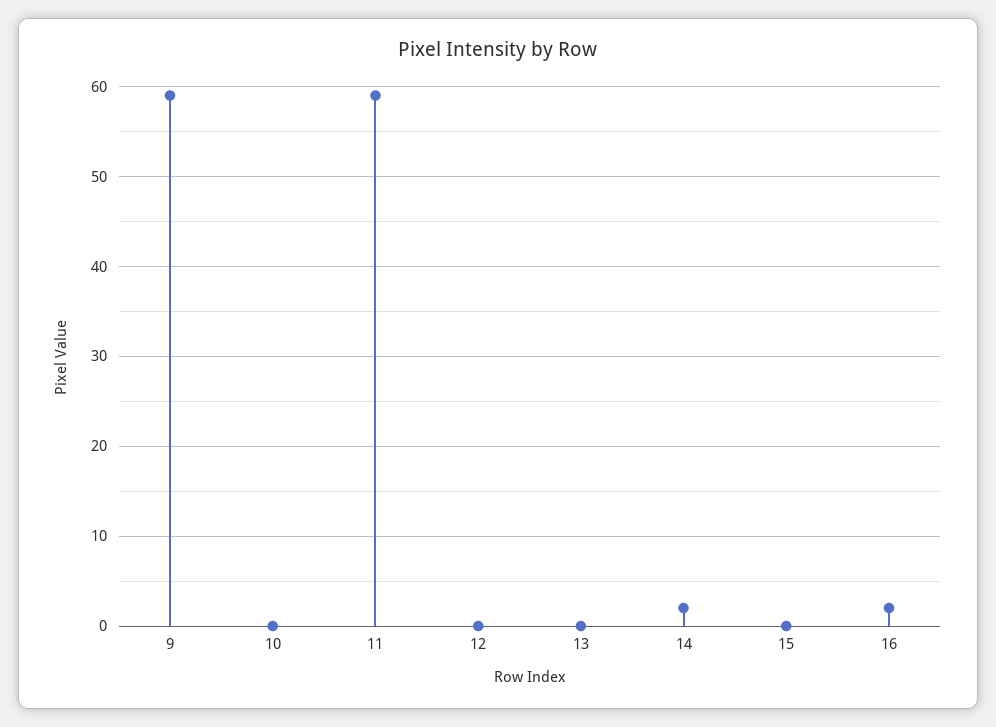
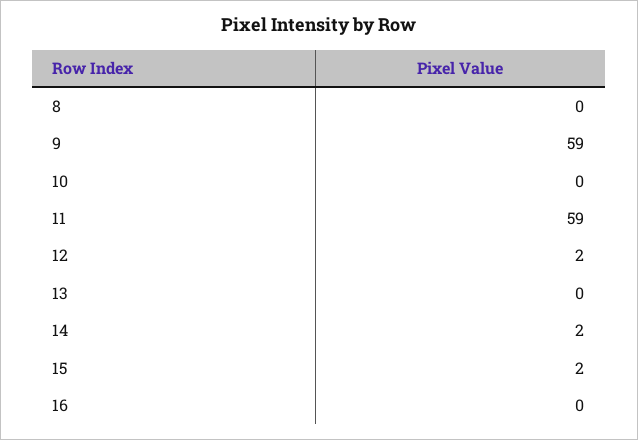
  {
    "9": 59,
    "10": 0,
    "11": 59,
-   "12": 0,
+   "12": 2,
    "13": 0,
    "14": 2,
-   "15": 0,
+   "15": 2,
-   "16": 2
+   "16": 0,
+   "8": 0
  }

